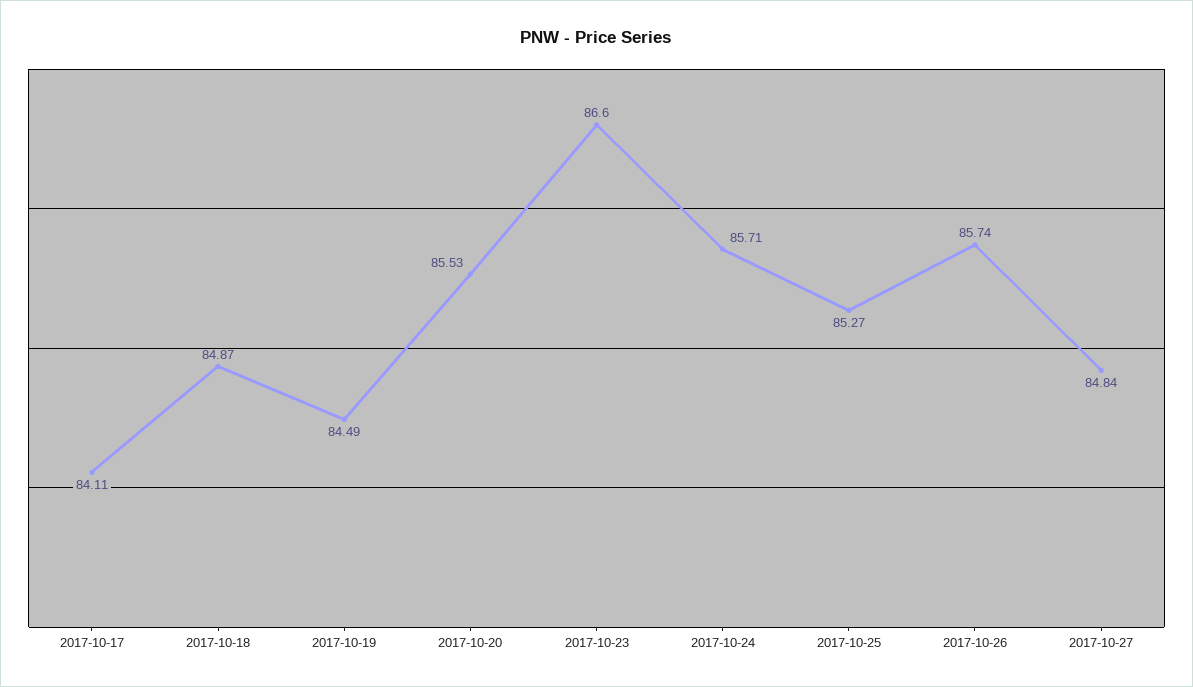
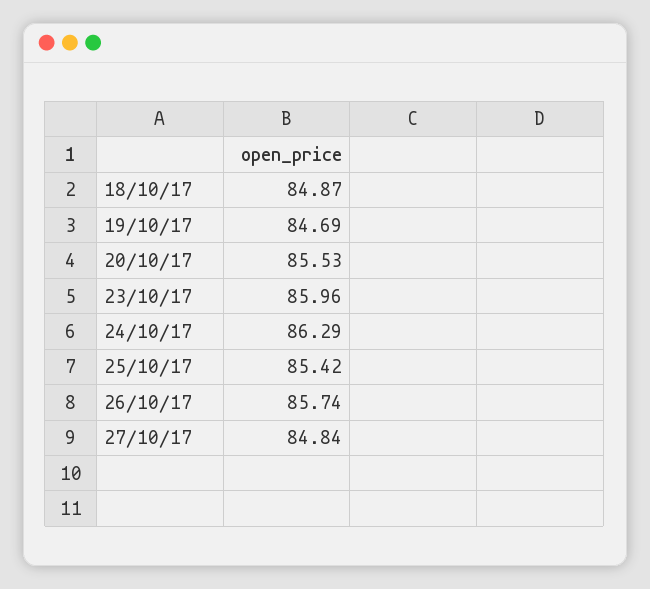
  {
-   "2017-10-17": 84.11,
    "2017-10-18": 84.87,
-   "2017-10-19": 84.49,
+   "2017-10-19": 84.69,
    "2017-10-20": 85.53,
-   "2017-10-23": 86.6,
+   "2017-10-23": 85.96,
-   "2017-10-24": 85.71,
+   "2017-10-24": 86.29,
-   "2017-10-25": 85.27,
+   "2017-10-25": 85.42,
    "2017-10-26": 85.74,
    "2017-10-27": 84.84
  }

